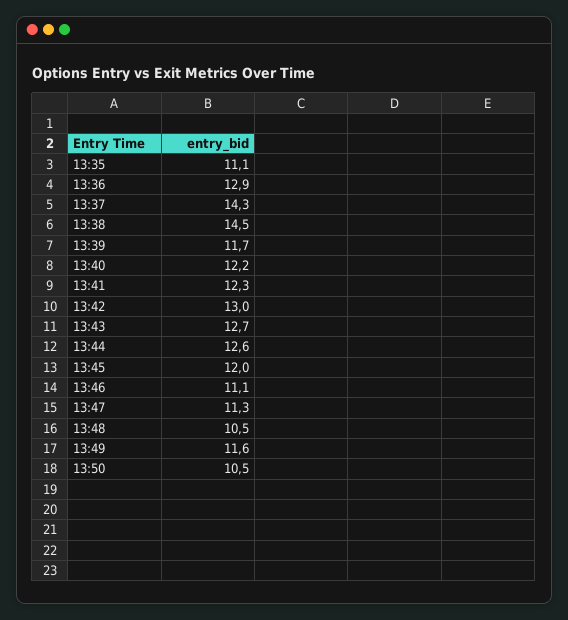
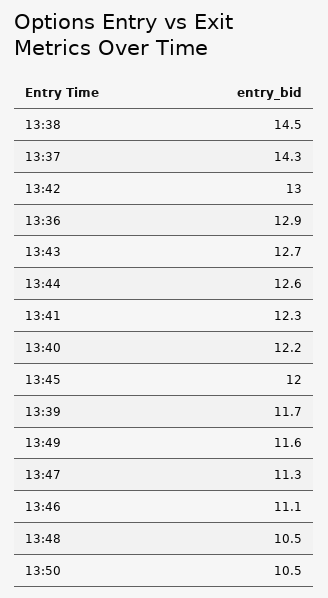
  {
-   "13:35": 11.1,
    "13:36": 12.9,
    "13:37": 14.3,
    "13:38": 14.5,
    "13:39": 11.7,
    "13:40": 12.2,
    "13:41": 12.3,
    "13:42": 13,
    "13:43": 12.7,
    "13:44": 12.6,
    "13:45": 12,
    "13:46": 11.1,
    "13:47": 11.3,
    "13:48": 10.5,
    "13:49": 11.6,
    "13:50": 10.5
  }

